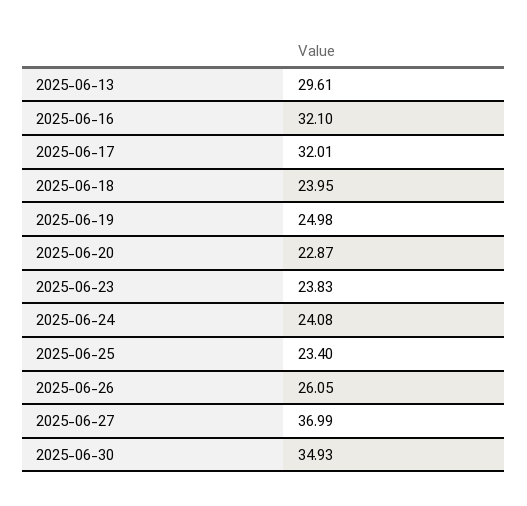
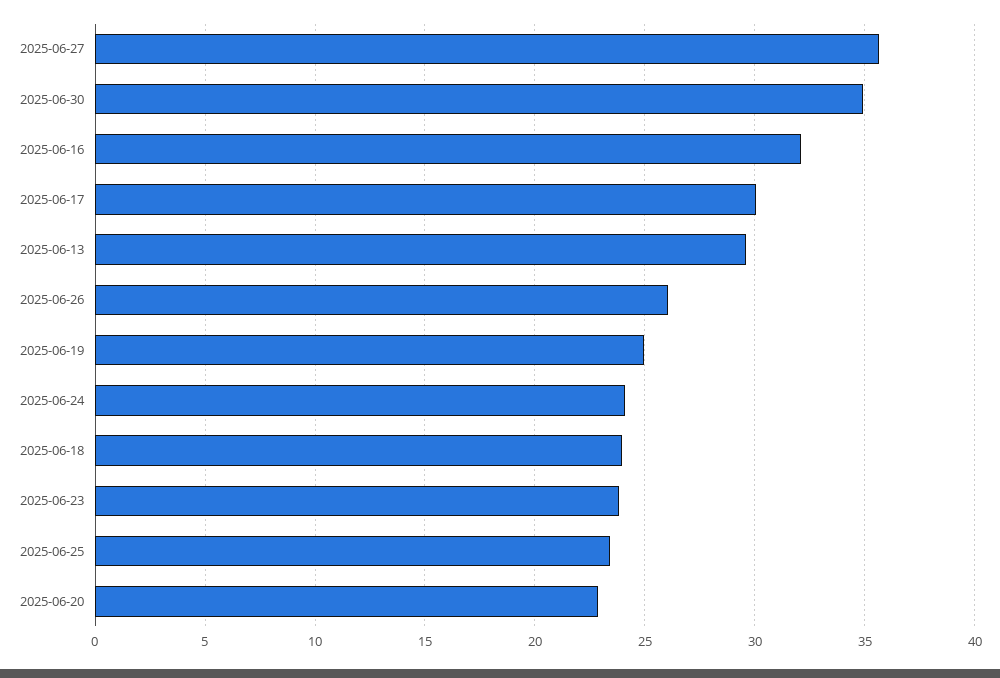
  {
    "2025-06-13": 29.61,
    "2025-06-16": 32.1,
-   "2025-06-17": 32.01,
+   "2025-06-17": 30,
    "2025-06-18": 23.95,
    "2025-06-19": 24.98,
    "2025-06-20": 22.87,
    "2025-06-23": 23.83,
    "2025-06-24": 24.08,
    "2025-06-25": 23.4,
    "2025-06-26": 26.05,
-   "2025-06-27": 36.99,
+   "2025-06-27": 35.5,
    "2025-06-30": 34.93
  }

